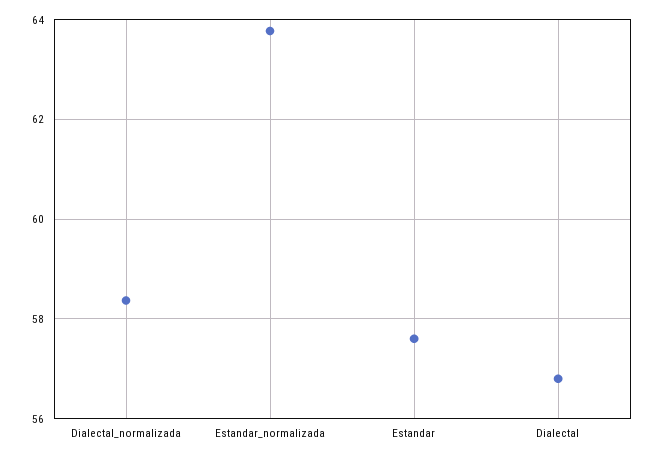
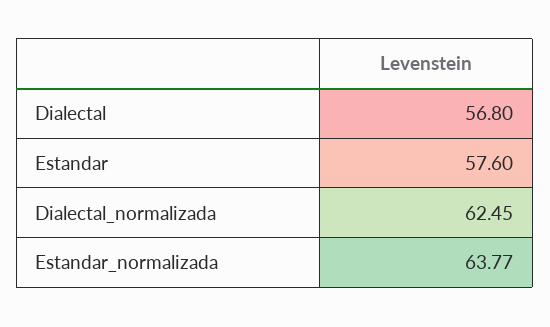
  {
-   "Dialectal_normalizada": 58.4,
+   "Dialectal_normalizada": 62.45,
    "Estandar_normalizada": 63.77,
    "Estandar": 57.6,
    "Dialectal": 56.8
  }

